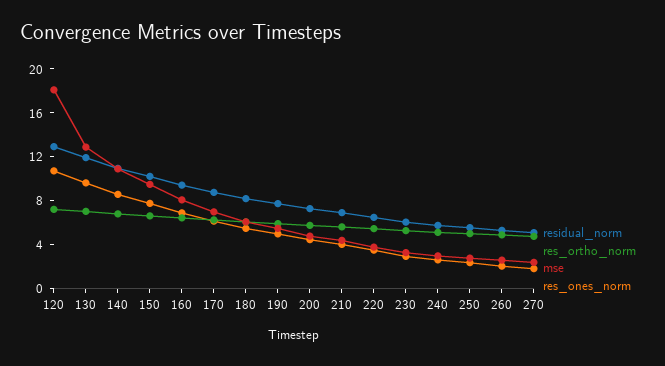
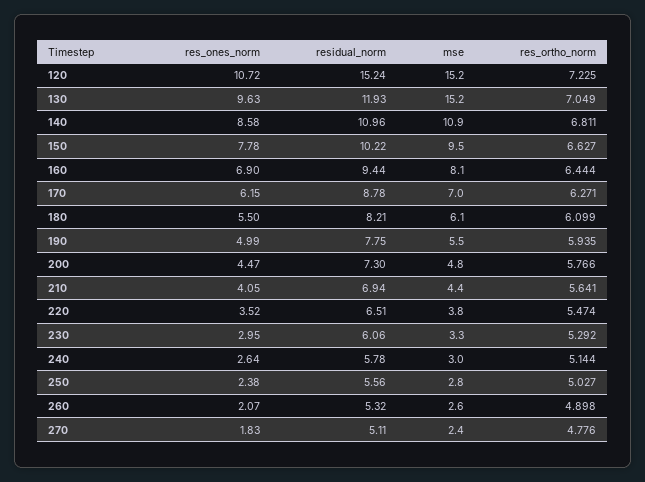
  {
    "residual_norm": {
-     "120": 13,
+     "120": 15.24,
      "130": 11.93,
      "140": 10.96,
      "150": 10.22,
      "160": 9.44,
      "170": 8.78,
      "180": 8.21,
      "190": 7.75,
      "200": 7.3,
      "210": 6.94,
      "220": 6.51,
      "230": 6.06,
      "240": 5.78,
      "250": 5.56,
      "260": 5.32,
      "270": 5.11
    },
    "res_ortho_norm": {
      "120": 7.225,
      "130": 7.049,
      "140": 6.811,
      "150": 6.627,
      "160": 6.444,
      "170": 6.271,
      "180": 6.099,
      "190": 5.935,
      "200": 5.766,
      "210": 5.641,
      "220": 5.474,
      "230": 5.292,
      "240": 5.144,
      "250": 5.027,
      "260": 4.898,
      "270": 4.776
    },
    "mse": {
-     "120": 18,
+     "120": 15.2,
-     "130": 13,
+     "130": 15.2,
      "140": 10.9,
      "150": 9.5,
      "160": 8.1,
      "170": 7,
      "180": 6.1,
      "190": 5.5,
      "200": 4.8,
      "210": 4.4,
      "220": 3.8,
      "230": 3.3,
      "240": 3,
      "250": 2.8,
      "260": 2.6,
      "270": 2.4
    },
    "res_ones_norm": {
      "120": 10.72,
      "130": 9.63,
      "140": 8.58,
      "150": 7.78,
      "160": 6.9,
      "170": 6.15,
      "180": 5.5,
      "190": 4.99,
      "200": 4.47,
      "210": 4.05,
      "220": 3.52,
      "230": 2.95,
      "240": 2.64,
      "250": 2.38,
      "260": 2.07,
      "270": 1.83
    }
  }

